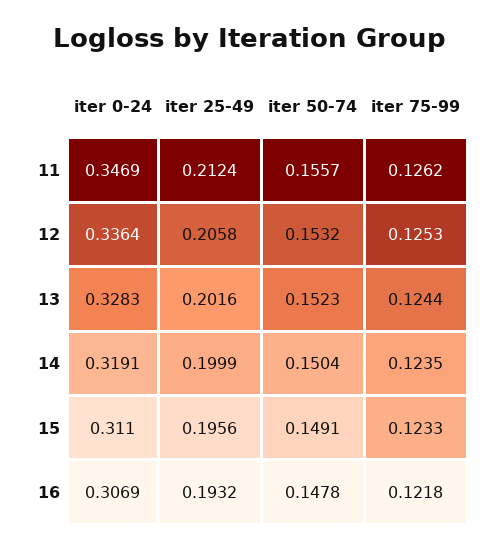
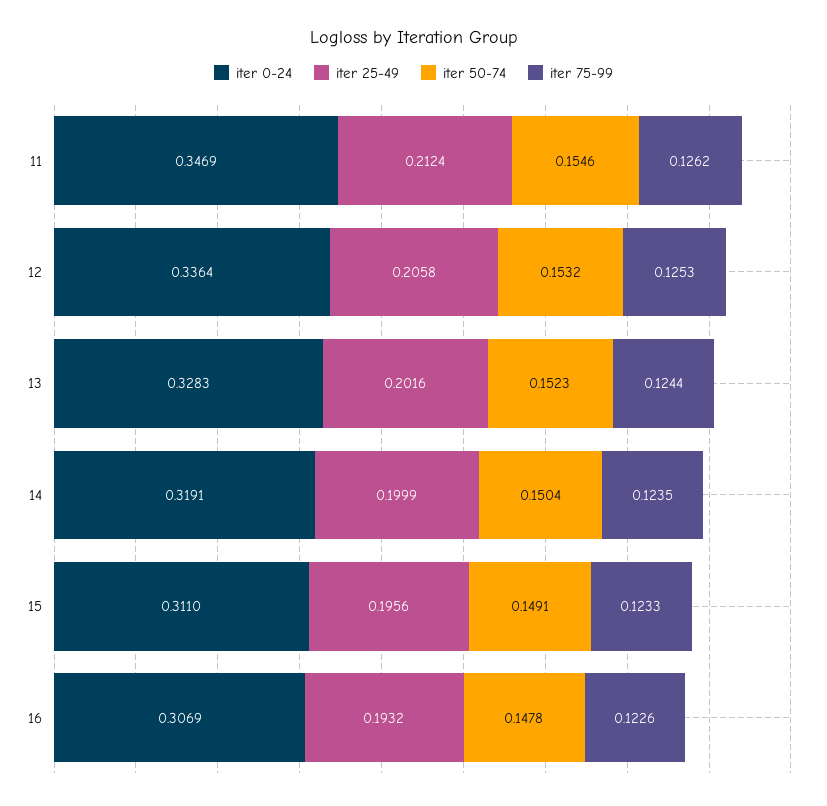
  {
    "iter 0-24": {
      "11": 0.3469,
      "12": 0.3364,
      "13": 0.3283,
      "14": 0.3191,
      "15": 0.311,
      "16": 0.3069
    },
    "iter 25-49": {
      "11": 0.2124,
      "12": 0.2058,
      "13": 0.2016,
      "14": 0.1999,
      "15": 0.1956,
      "16": 0.1932
    },
    "iter 50-74": {
-     "11": 0.1557,
+     "11": 0.1546,
      "12": 0.1532,
      "13": 0.1523,
      "14": 0.1504,
      "15": 0.1491,
      "16": 0.1478
    },
    "iter 75-99": {
      "11": 0.1262,
      "12": 0.1253,
      "13": 0.1244,
      "14": 0.1235,
      "15": 0.1233,
-     "16": 0.1218
+     "16": 0.1226
    }
  }

